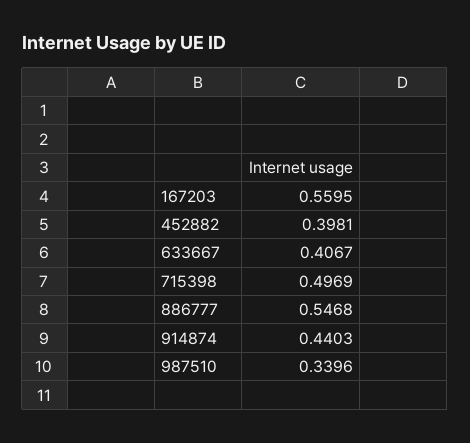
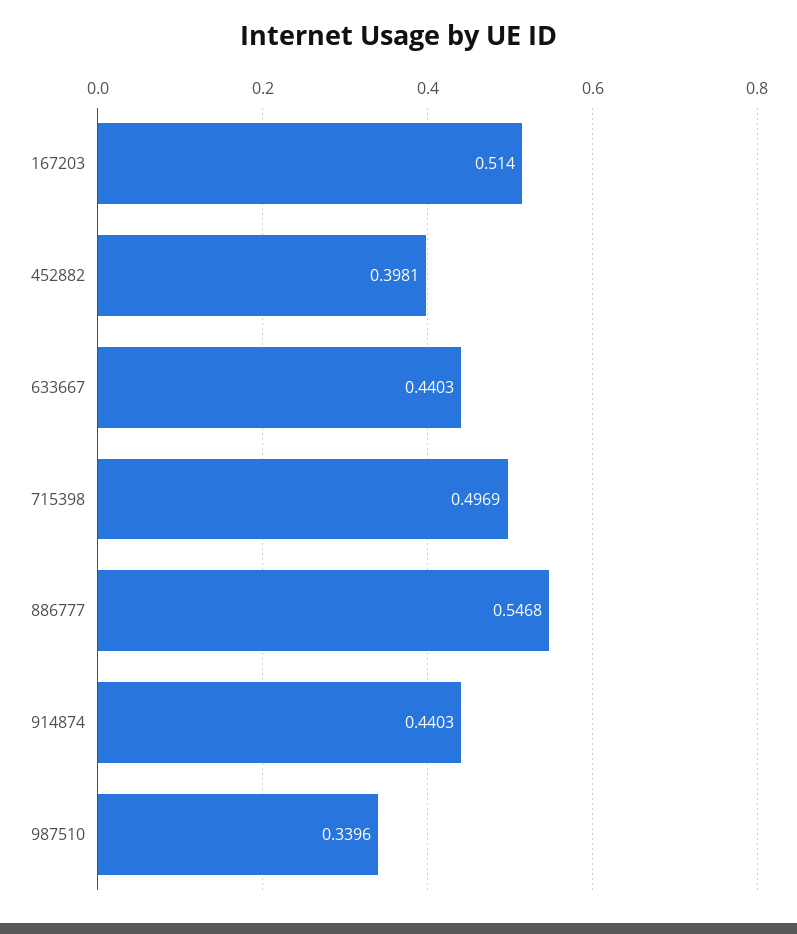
  {
-   "167203": 0.5595,
+   "167203": 0.514,
    "452882": 0.3981,
-   "633667": 0.4067,
+   "633667": 0.4403,
    "715398": 0.4969,
    "886777": 0.5468,
    "914874": 0.4403,
    "987510": 0.3396
  }

